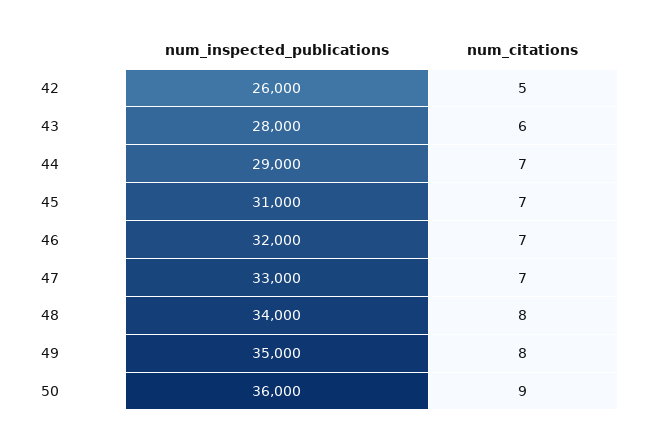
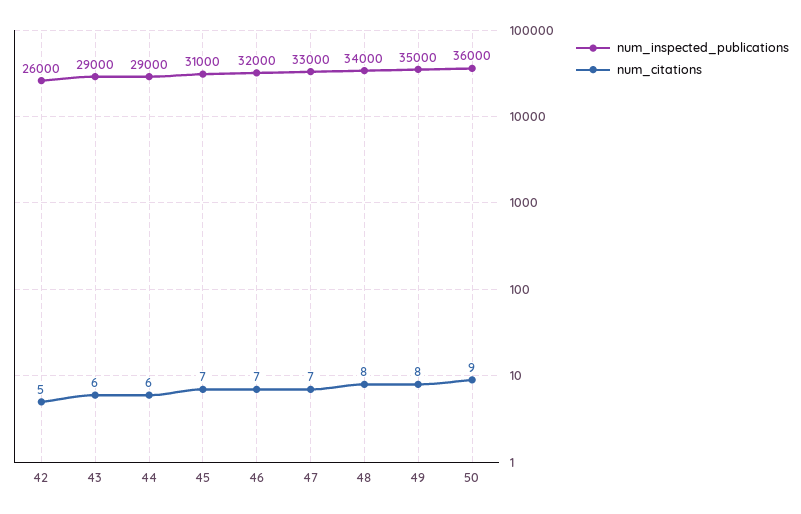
  {
    "num_inspected_publications": {
      "42": 26000,
-     "43": 28000,
+     "43": 29000,
      "44": 29000,
      "45": 31000,
      "46": 32000,
      "47": 33000,
      "48": 34000,
      "49": 35000,
      "50": 36000
    },
    "num_citations": {
      "42": 5,
      "43": 6,
-     "44": 7,
+     "44": 6,
      "45": 7,
      "46": 7,
      "47": 7,
      "48": 8,
      "49": 8,
      "50": 9
    }
  }

